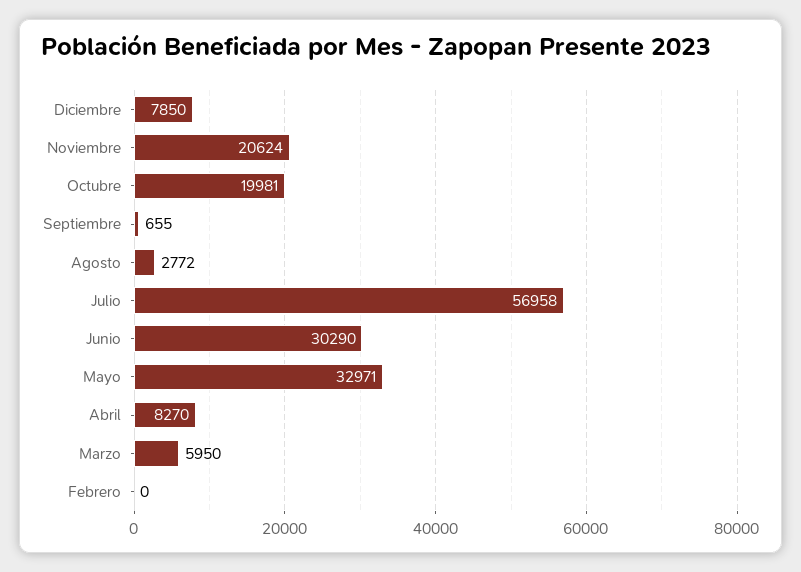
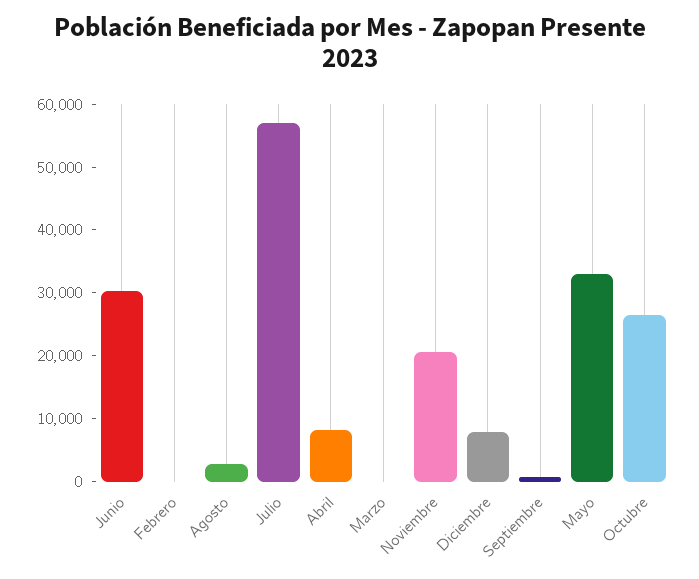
  {
    "Diciembre": 7850,
    "Noviembre": 20624,
-   "Octubre": 19981,
+   "Octubre": 26000,
    "Septiembre": 655,
    "Agosto": 2772,
    "Julio": 56958,
    "Junio": 30290,
    "Mayo": 32971,
    "Abril": 8270,
-   "Marzo": 5950,
+   "Marzo": 0,
    "Febrero": 0
  }

